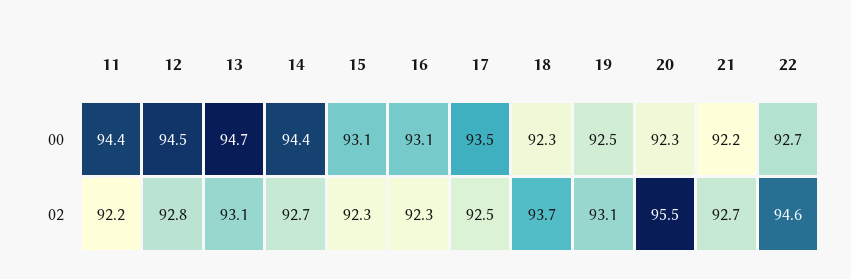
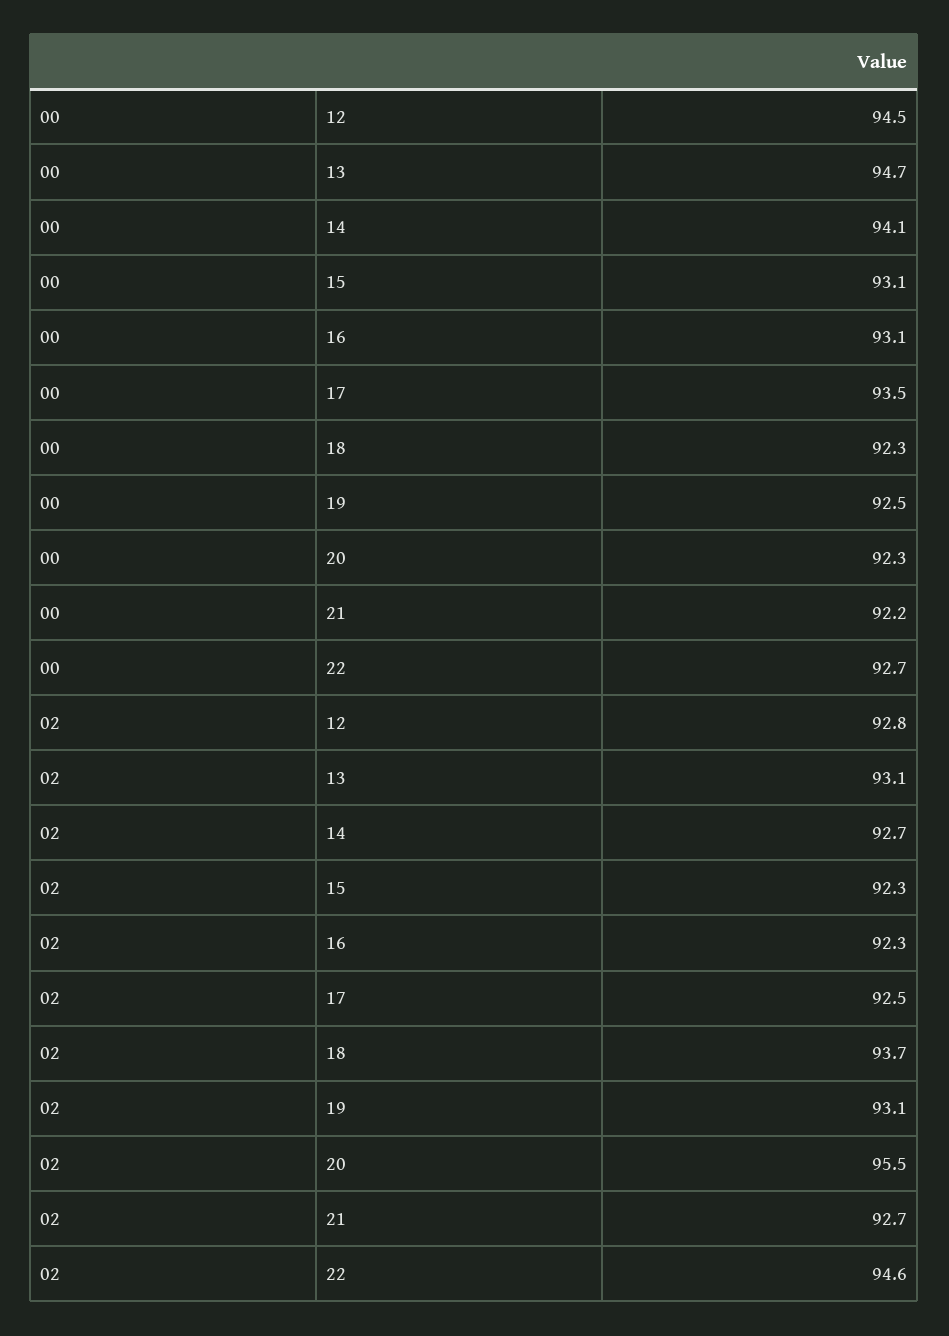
  {
-   "11": {
-     "00": 94.4,
-     "02": 92.2
-   },
    "12": {
      "00": 94.5,
      "02": 92.8
    },
    "13": {
      "00": 94.7,
      "02": 93.1
    },
    "14": {
-     "00": 94.4,
+     "00": 94.1,
      "02": 92.7
    },
    "15": {
      "00": 93.1,
      "02": 92.3
    },
    "16": {
      "00": 93.1,
      "02": 92.3
    },
    "17": {
      "00": 93.5,
      "02": 92.5
    },
    "18": {
      "00": 92.3,
      "02": 93.7
    },
    "19": {
      "00": 92.5,
      "02": 93.1
    },
    "20": {
      "00": 92.3,
      "02": 95.5
    },
    "21": {
      "00": 92.2,
      "02": 92.7
    },
    "22": {
      "00": 92.7,
      "02": 94.6
    }
  }

